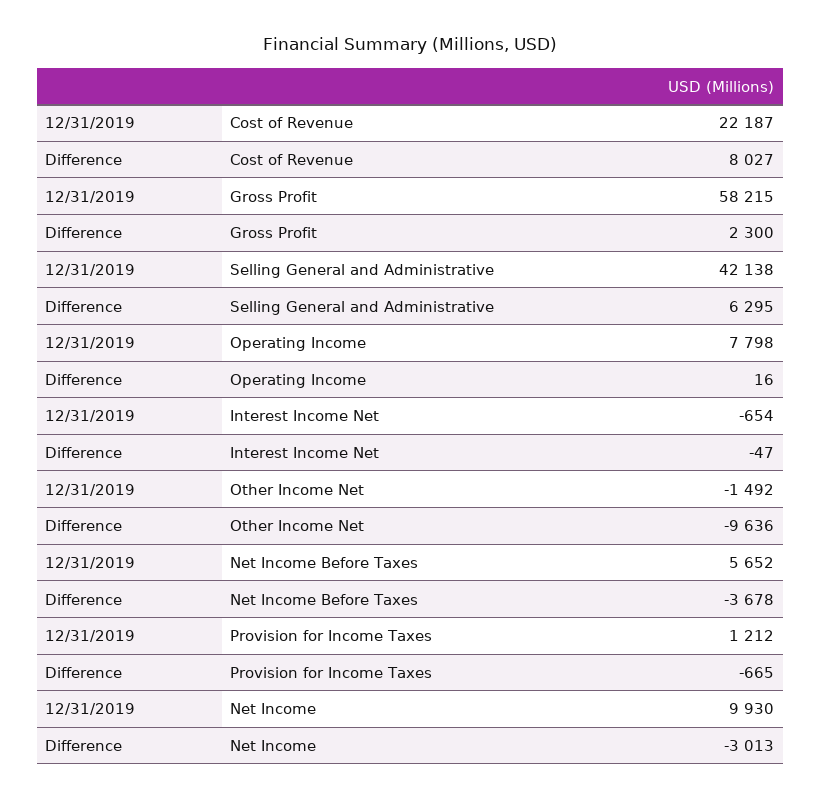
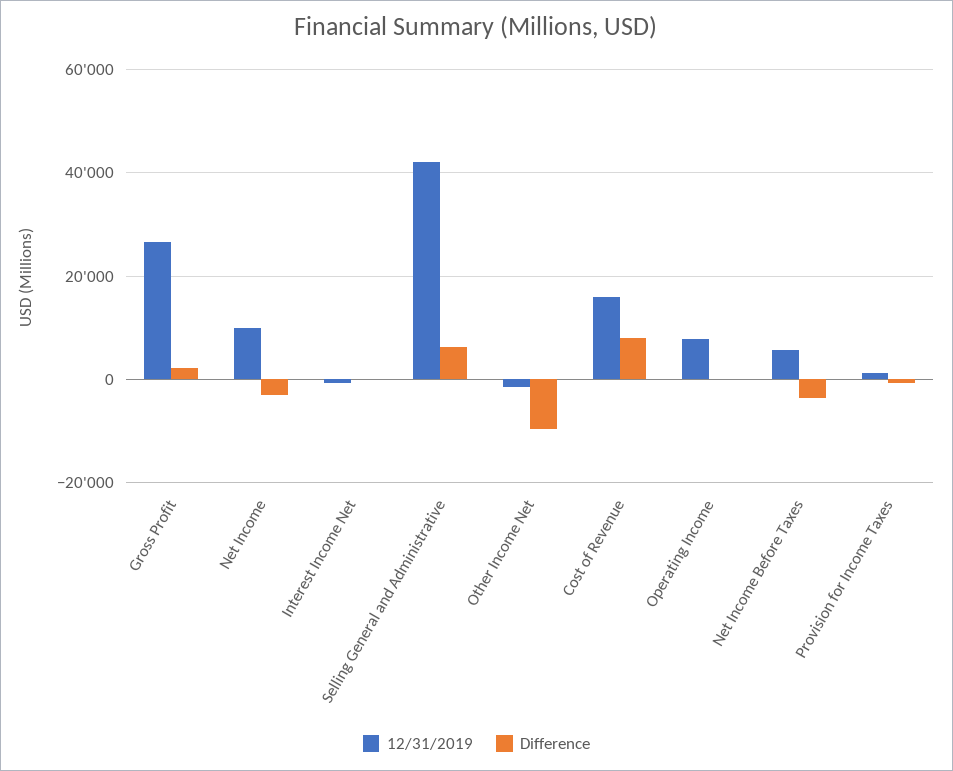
  {
    "12/31/2019": {
-     "Cost of Revenue": 22187,
+     "Cost of Revenue": 16000,
-     "Gross Profit": 58215,
+     "Gross Profit": 26000,
      "Selling General and Administrative": 42138,
      "Operating Income": 7798,
      "Interest Income Net": -654,
      "Other Income Net": -1492,
      "Net Income Before Taxes": 5652,
      "Provision for Income Taxes": 1212,
      "Net Income": 9930
    },
    "Difference": {
      "Cost of Revenue": 8027,
      "Gross Profit": 2300,
      "Selling General and Administrative": 6295,
      "Operating Income": 16,
      "Interest Income Net": -47,
      "Other Income Net": -9636,
      "Net Income Before Taxes": -3678,
      "Provision for Income Taxes": -665,
      "Net Income": -3013
    }
  }

